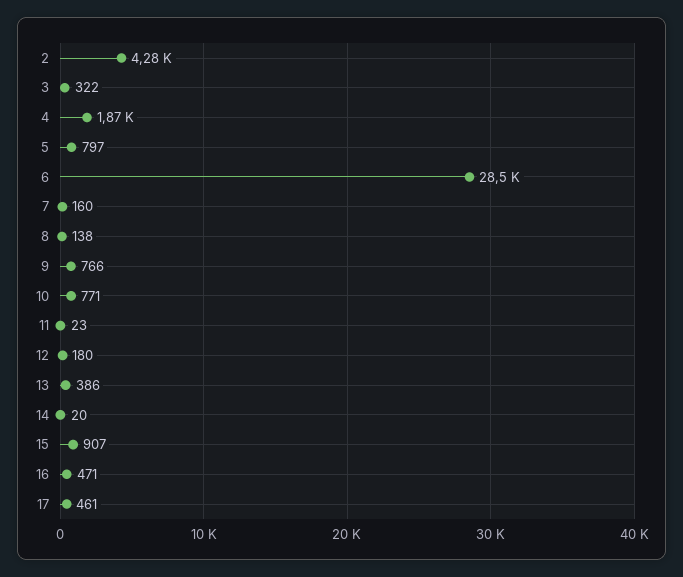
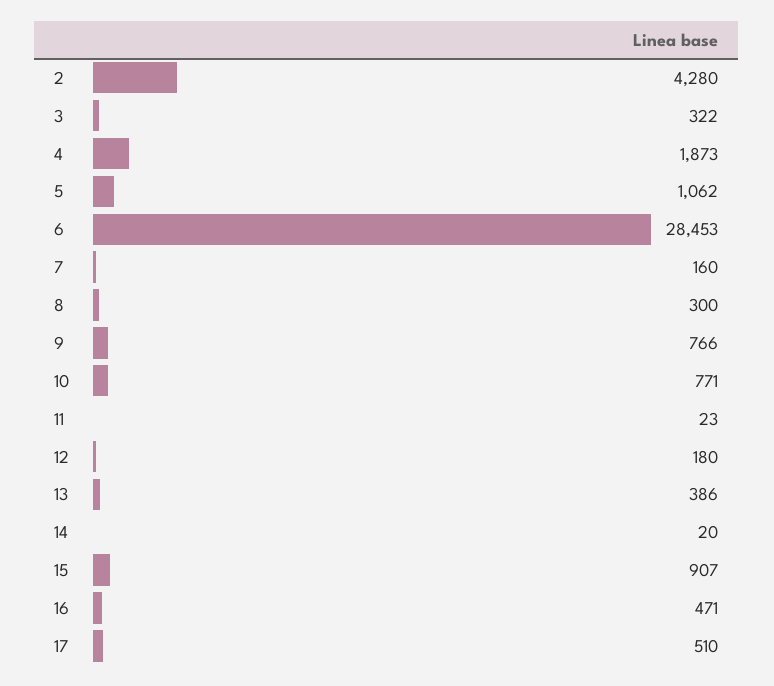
  {
    "2": 4280,
    "3": 322,
    "4": 1873,
-   "5": 797,
+   "5": 1062,
    "6": 28453,
    "7": 160,
-   "8": 138,
+   "8": 300,
    "9": 766,
    "10": 771,
    "11": 23,
    "12": 180,
    "13": 386,
    "14": 20,
    "15": 907,
    "16": 471,
-   "17": 461
+   "17": 510
  }

